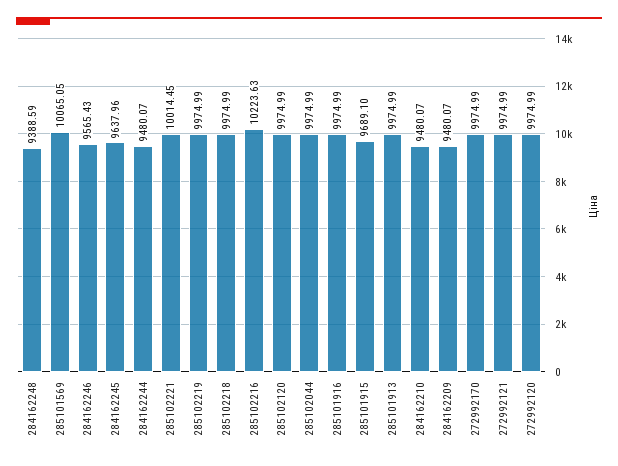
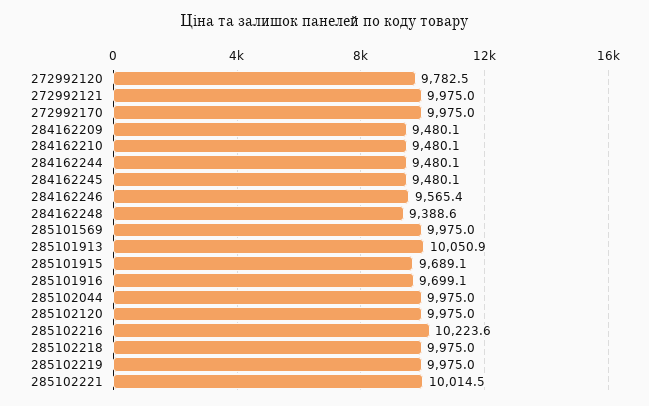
  {
    "284162248": 9388.59,
-   "285101569": 10065.05,
+   "285101569": 9975,
    "284162246": 9565.43,
-   "284162245": 9637.96,
+   "284162245": 9480.1,
    "284162244": 9480.07,
    "285102221": 10014.45,
    "285102219": 9974.99,
    "285102218": 9974.99,
    "285102216": 10223.63,
    "285102120": 9974.99,
    "285102044": 9974.99,
-   "285101916": 9974.99,
+   "285101916": 9699.1,
    "285101915": 9689.1,
-   "285101913": 9974.99,
+   "285101913": 10050.9,
    "284162210": 9480.07,
    "284162209": 9480.07,
    "272992170": 9974.99,
    "272992121": 9974.99,
-   "272992120": 9974.99
+   "272992120": 9782.5
  }

